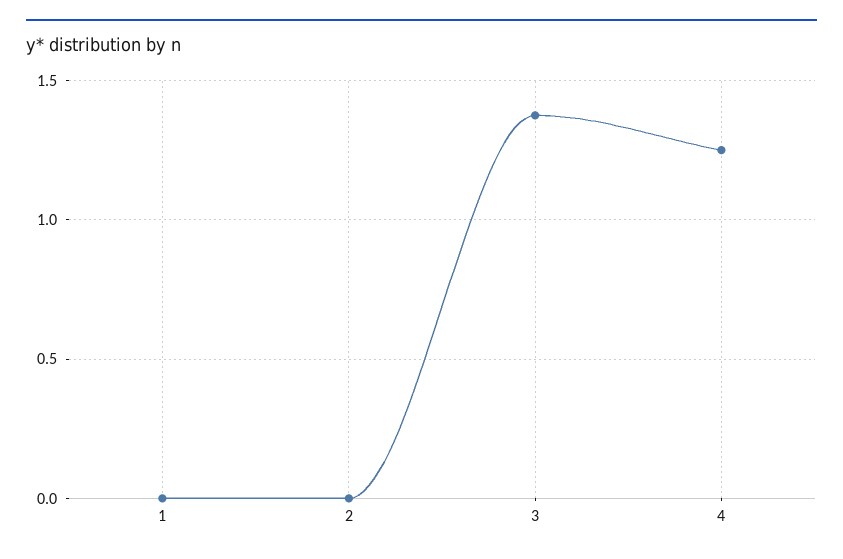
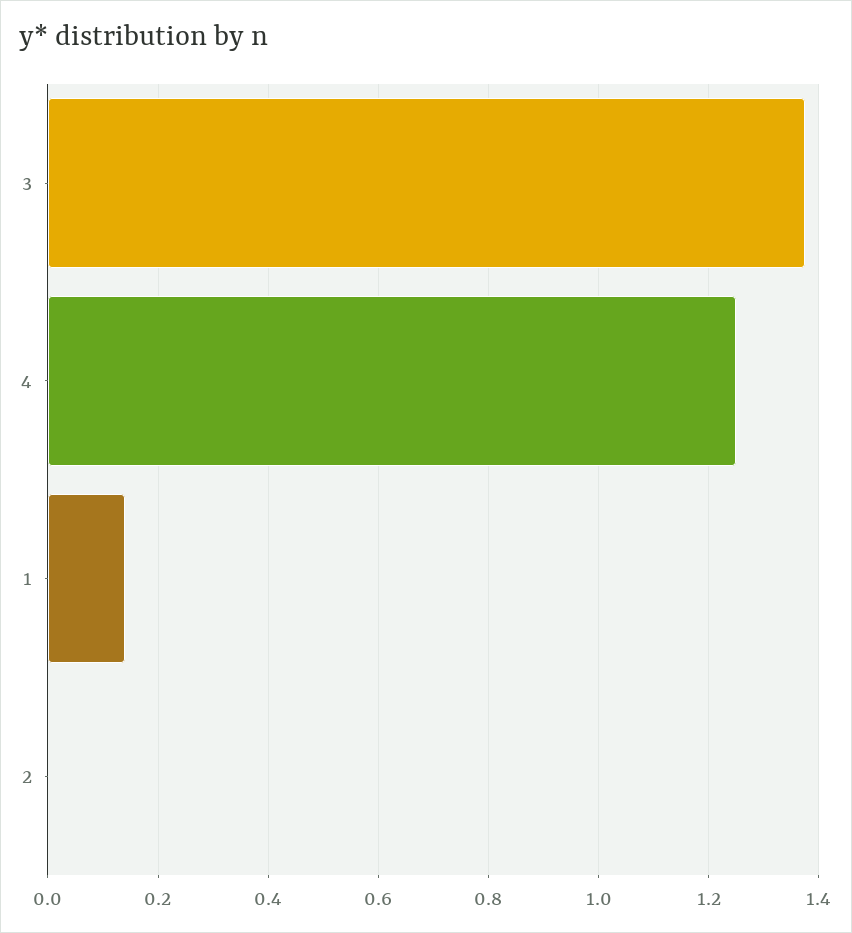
  {
-   "1": 0,
+   "1": 0.14,
    "2": 0,
    "3": 1.38,
    "4": 1.26
  }

